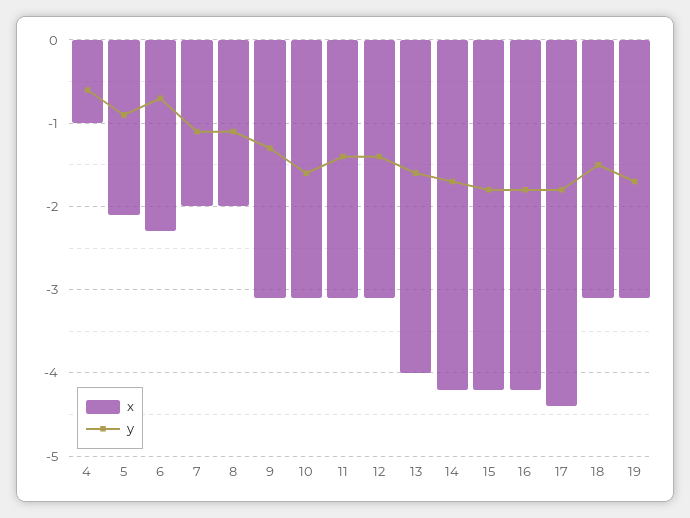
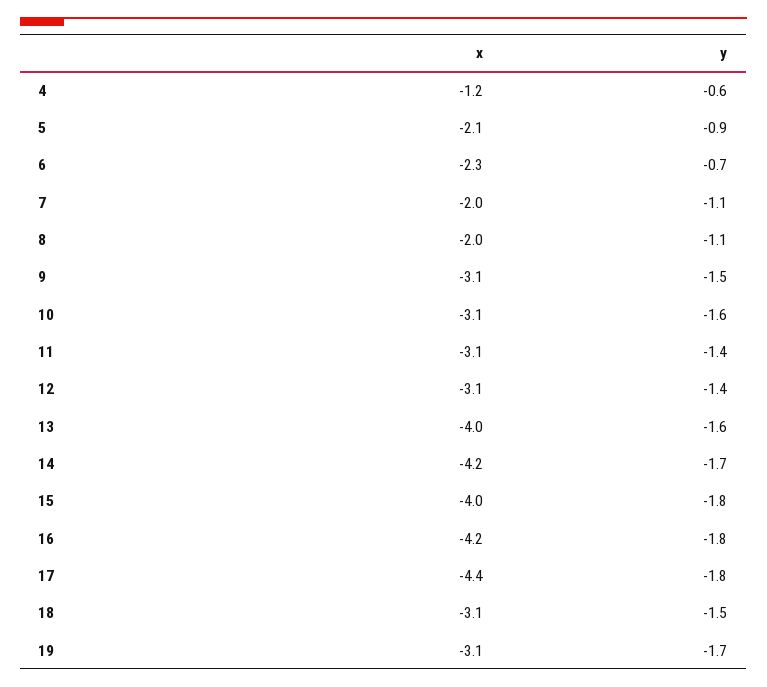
  {
    "x": {
-     "4": -1,
+     "4": -1.2,
      "5": -2.1,
      "6": -2.3,
      "7": -2,
      "8": -2,
      "9": -3.1,
      "10": -3.1,
      "11": -3.1,
      "12": -3.1,
      "13": -4,
      "14": -4.2,
-     "15": -4.2,
+     "15": -4,
      "16": -4.2,
      "17": -4.4,
      "18": -3.1,
      "19": -3.1
    },
    "y": {
      "4": -0.6,
      "5": -0.9,
      "6": -0.7,
      "7": -1.1,
      "8": -1.1,
-     "9": -1.3,
+     "9": -1.5,
      "10": -1.6,
      "11": -1.4,
      "12": -1.4,
      "13": -1.6,
      "14": -1.7,
      "15": -1.8,
      "16": -1.8,
      "17": -1.8,
      "18": -1.5,
      "19": -1.7
    }
  }

